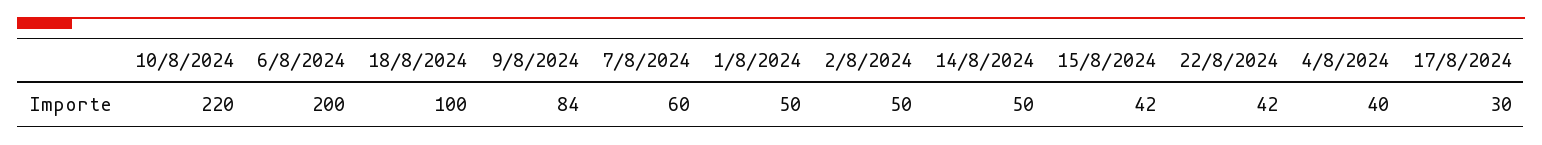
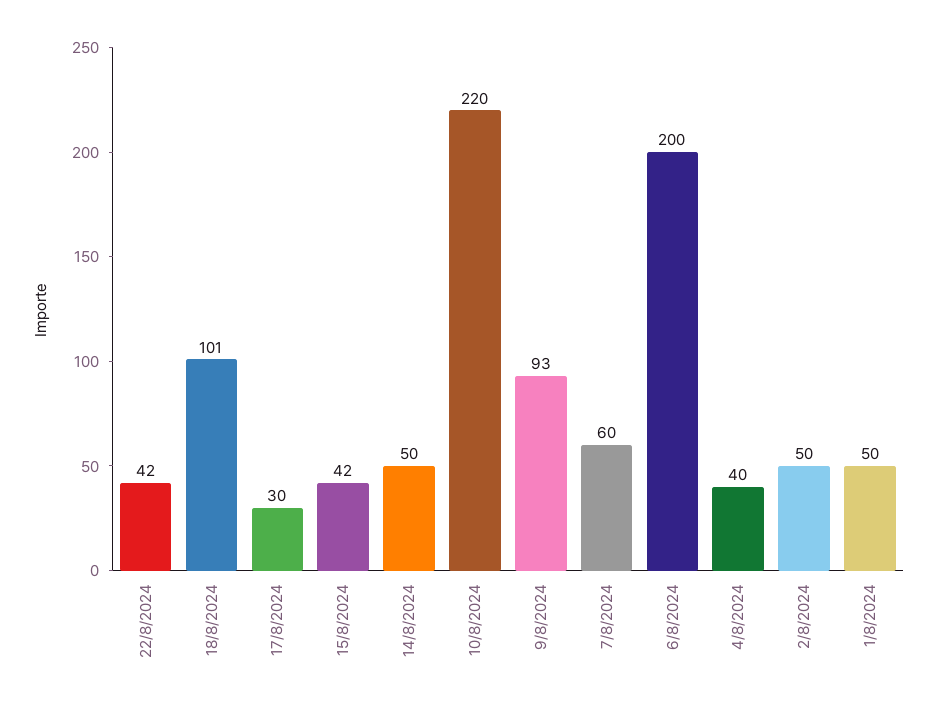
  {
    "10/8/2024": 220,
    "6/8/2024": 200,
-   "18/8/2024": 100,
+   "18/8/2024": 101,
-   "9/8/2024": 84,
+   "9/8/2024": 93,
    "7/8/2024": 60,
    "1/8/2024": 50,
    "2/8/2024": 50,
    "14/8/2024": 50,
    "15/8/2024": 42,
    "22/8/2024": 42,
    "4/8/2024": 40,
    "17/8/2024": 30
  }

